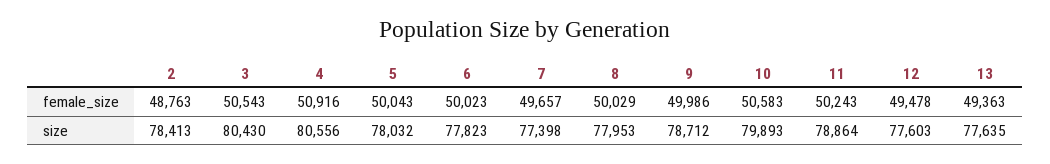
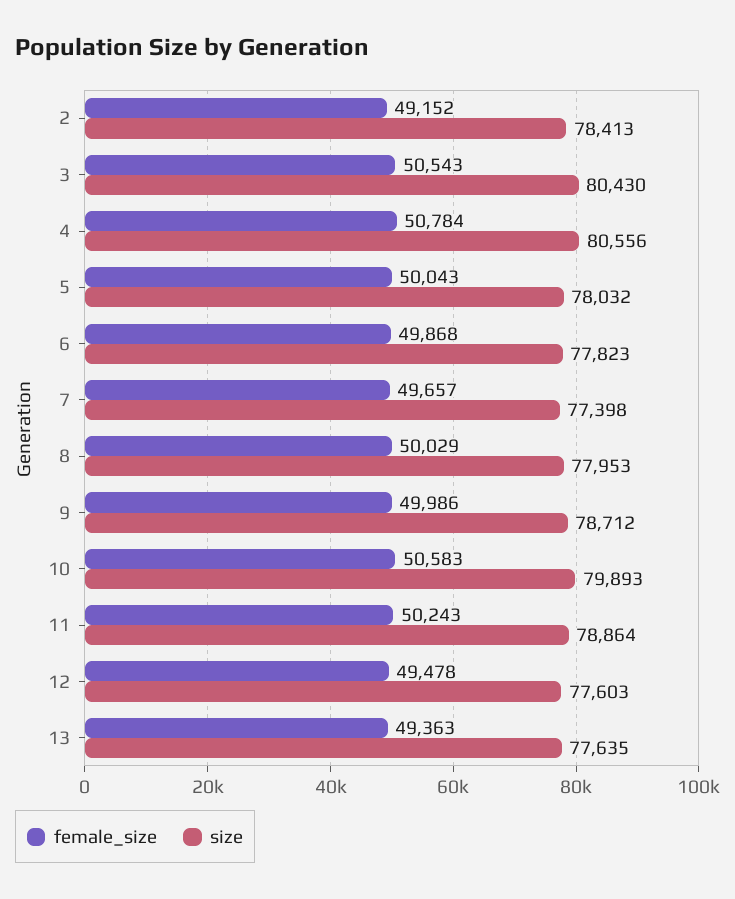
  {
    "female_size": {
-     "2": 48763,
+     "2": 49152,
      "3": 50543,
-     "4": 50916,
+     "4": 50784,
      "5": 50043,
-     "6": 50023,
+     "6": 49868,
      "7": 49657,
      "8": 50029,
      "9": 49986,
      "10": 50583,
      "11": 50243,
      "12": 49478,
      "13": 49363
    },
    "size": {
      "2": 78413,
      "3": 80430,
      "4": 80556,
      "5": 78032,
      "6": 77823,
      "7": 77398,
      "8": 77953,
      "9": 78712,
      "10": 79893,
      "11": 78864,
      "12": 77603,
      "13": 77635
    }
  }

